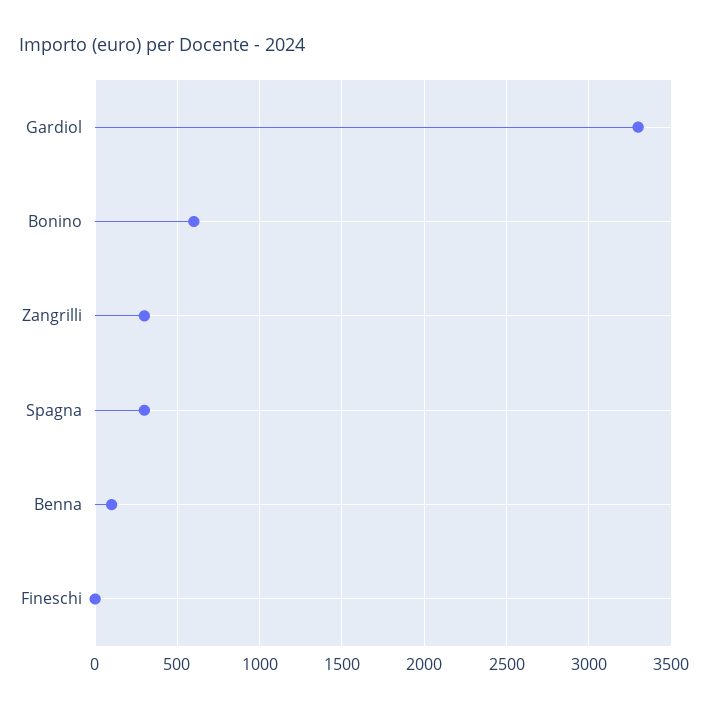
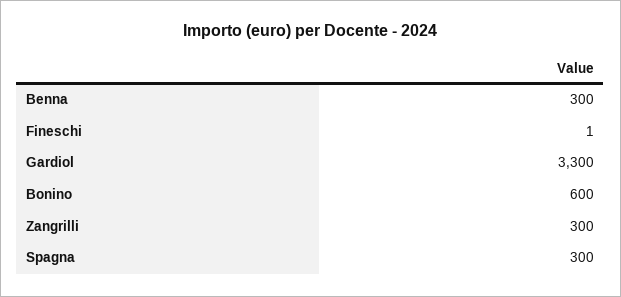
  {
    "Gardiol": 3300,
    "Bonino": 600,
    "Zangrilli": 300,
    "Spagna": 300,
-   "Benna": 100,
+   "Benna": 300,
    "Fineschi": 1
  }

